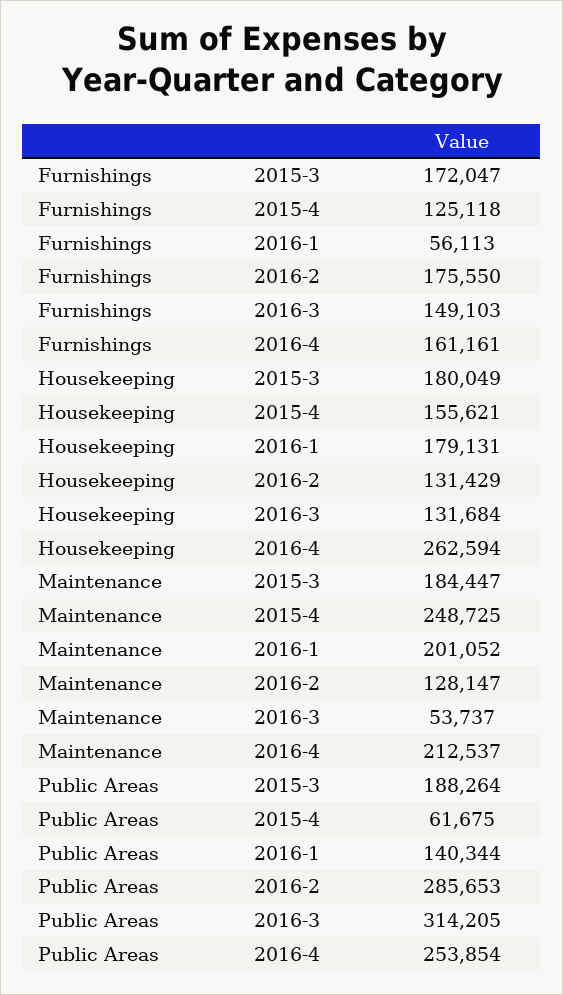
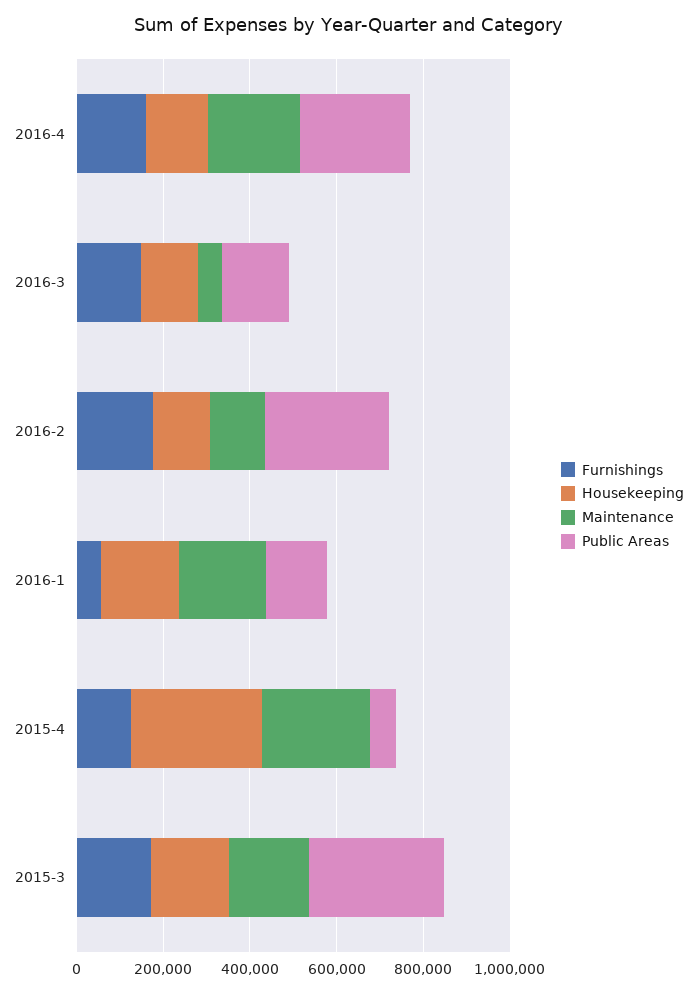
  {
    "Furnishings": {
      "2015-3": 172047,
      "2015-4": 125118,
      "2016-1": 56113,
      "2016-2": 175550,
      "2016-3": 149103,
      "2016-4": 161161
    },
    "Housekeeping": {
      "2015-3": 180049,
-     "2015-4": 155621,
+     "2015-4": 300000,
      "2016-1": 179131,
      "2016-2": 131429,
      "2016-3": 131684,
-     "2016-4": 262594
+     "2016-4": 150000
    },
    "Maintenance": {
      "2015-3": 184447,
      "2015-4": 248725,
      "2016-1": 201052,
      "2016-2": 128147,
      "2016-3": 53737,
      "2016-4": 212537
    },
    "Public Areas": {
-     "2015-3": 188264,
+     "2015-3": 300000,
      "2015-4": 61675,
      "2016-1": 140344,
      "2016-2": 285653,
-     "2016-3": 314205,
+     "2016-3": 150000,
      "2016-4": 253854
    }
  }

